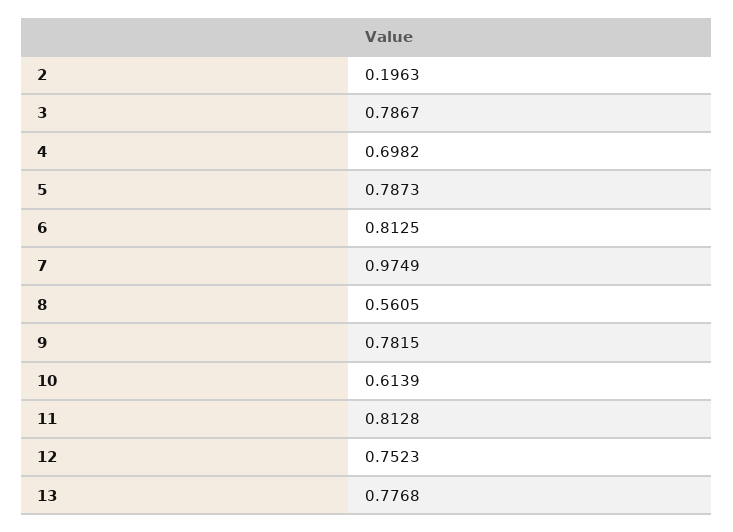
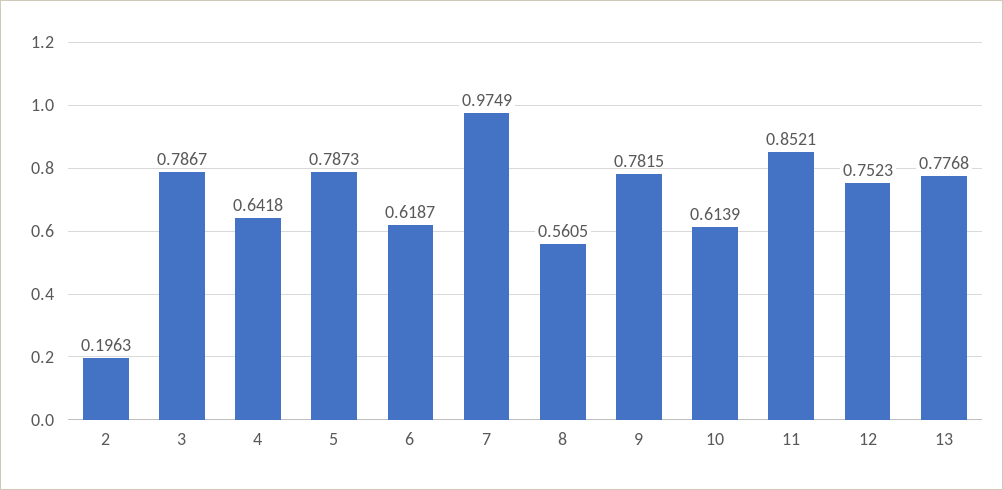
  {
    "2": 0.1963,
    "3": 0.7867,
-   "4": 0.6982,
+   "4": 0.6418,
    "5": 0.7873,
-   "6": 0.8125,
+   "6": 0.6187,
    "7": 0.9749,
    "8": 0.5605,
    "9": 0.7815,
    "10": 0.6139,
-   "11": 0.8128,
+   "11": 0.8521,
    "12": 0.7523,
    "13": 0.7768
  }

